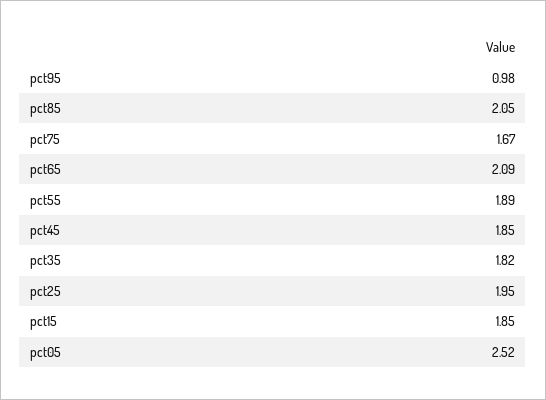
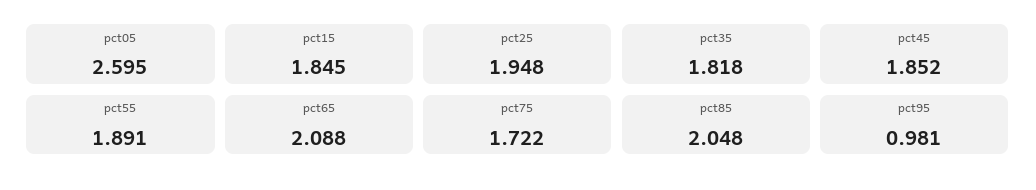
  {
    "pct95": 0.981,
    "pct85": 2.048,
-   "pct75": 1.67,
+   "pct75": 1.722,
    "pct65": 2.088,
    "pct55": 1.891,
    "pct45": 1.852,
    "pct35": 1.818,
    "pct25": 1.948,
    "pct15": 1.845,
-   "pct05": 2.52
+   "pct05": 2.595
  }

